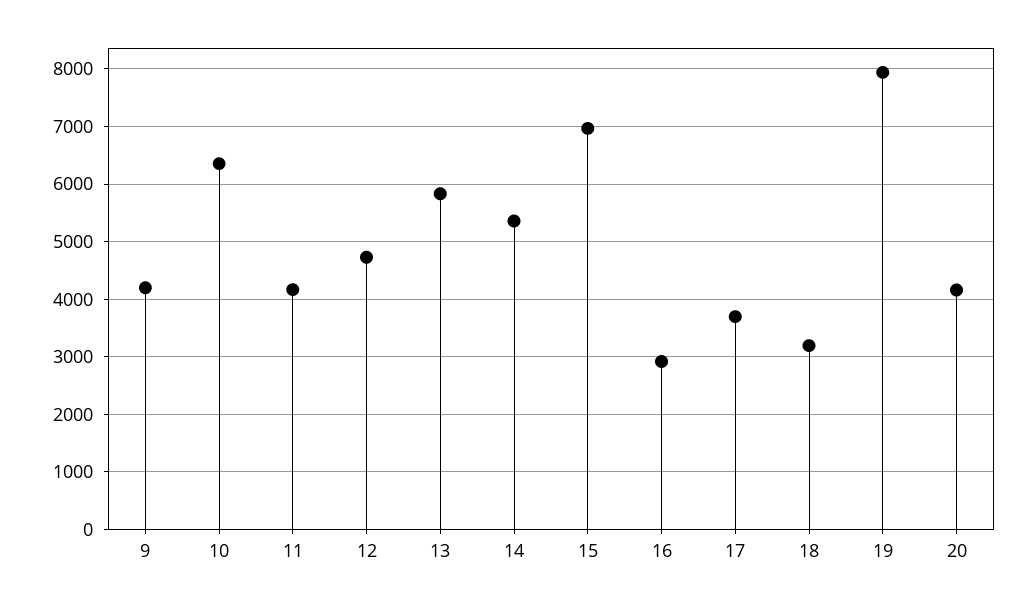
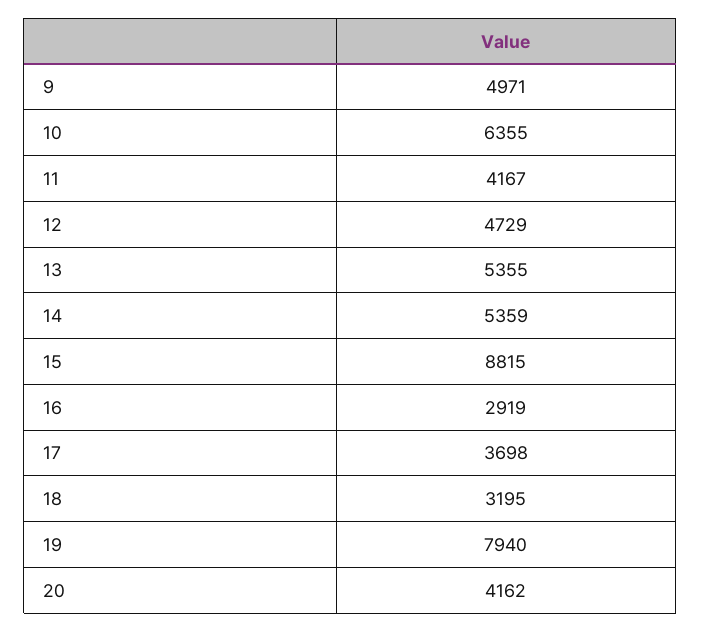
  {
-   "9": 4200,
+   "9": 4971,
    "10": 6355,
    "11": 4167,
    "12": 4729,
-   "13": 5800,
+   "13": 5355,
    "14": 5359,
-   "15": 7000,
+   "15": 8815,
    "16": 2919,
    "17": 3698,
    "18": 3195,
    "19": 7940,
    "20": 4162
  }

